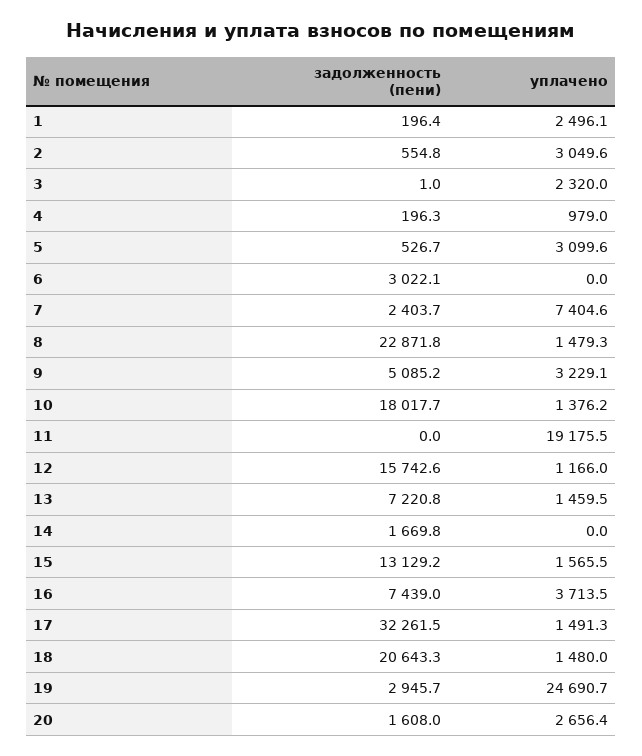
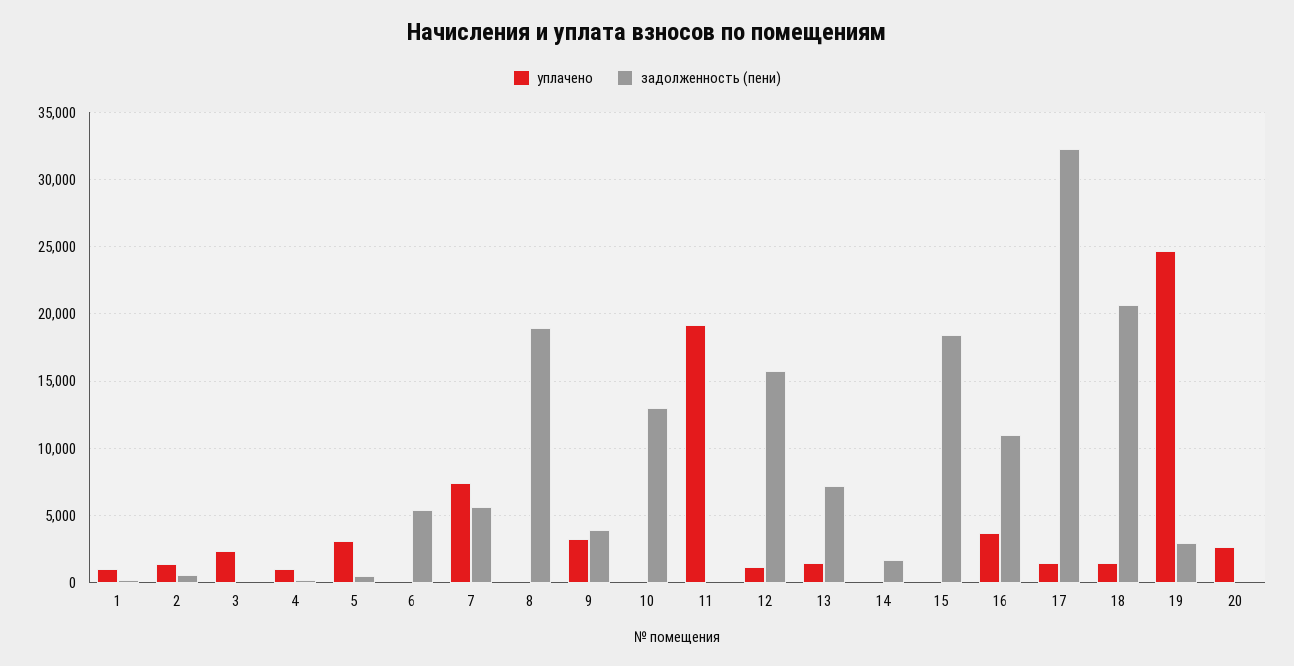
  {
    "задолженность (пени)": {
      "1": 196.4,
      "2": 554.8,
      "3": 1,
      "4": 196.3,
      "5": 526.7,
-     "6": 3022.1,
+     "6": 5500,
-     "7": 2403.7,
+     "7": 5500,
-     "8": 22871.8,
+     "8": 19000,
-     "9": 5085.2,
+     "9": 4000,
-     "10": 18017.7,
+     "10": 13000,
      "11": 0,
      "12": 15742.6,
      "13": 7220.8,
      "14": 1669.8,
-     "15": 13129.2,
+     "15": 18500,
-     "16": 7439,
+     "16": 11000,
      "17": 32261.5,
      "18": 20643.3,
      "19": 2945.7,
-     "20": 1608
+     "20": 0
    },
    "уплачено": {
-     "1": 2496.1,
+     "1": 1000,
-     "2": 3049.6,
+     "2": 1500,
      "3": 2320,
      "4": 979,
      "5": 3099.6,
      "6": 0,
      "7": 7404.6,
-     "8": 1479.3,
+     "8": 0,
      "9": 3229.1,
-     "10": 1376.2,
+     "10": 0,
      "11": 19175.5,
      "12": 1166,
      "13": 1459.5,
      "14": 0,
-     "15": 1565.5,
+     "15": 0,
      "16": 3713.5,
      "17": 1491.3,
      "18": 1480,
      "19": 24690.7,
      "20": 2656.4
    }
  }

